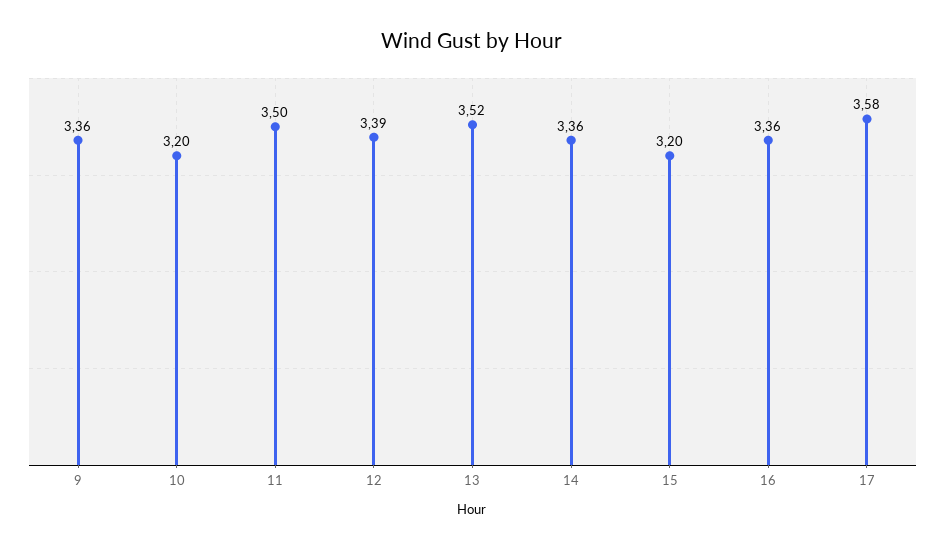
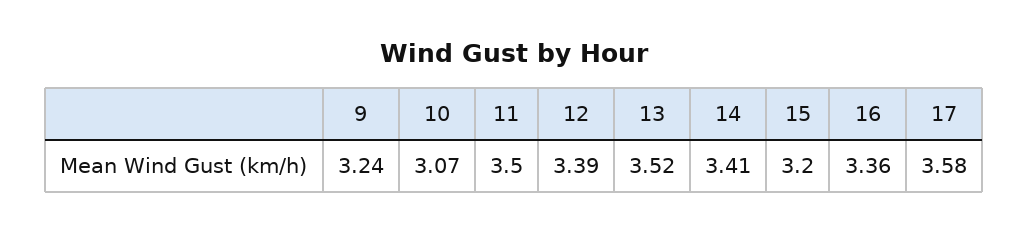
  {
-   "9": 3.36,
+   "9": 3.24,
-   "10": 3.2,
+   "10": 3.07,
    "11": 3.5,
    "12": 3.39,
    "13": 3.52,
-   "14": 3.36,
+   "14": 3.41,
    "15": 3.2,
    "16": 3.36,
    "17": 3.58
  }

